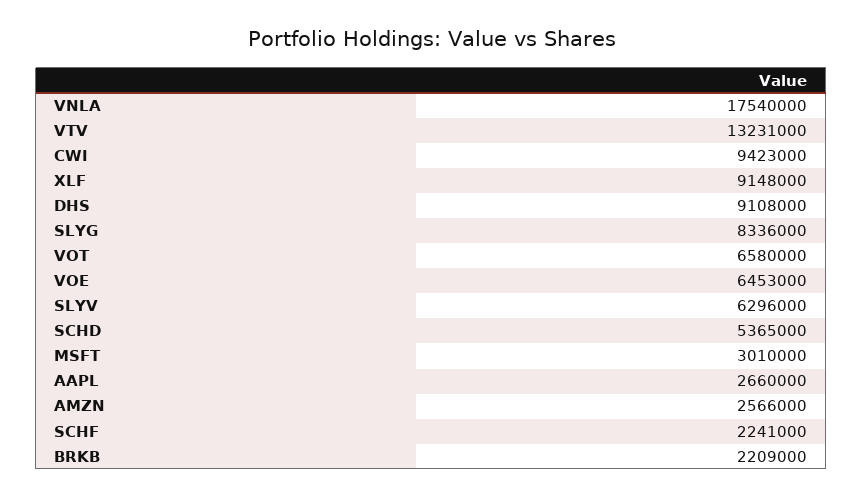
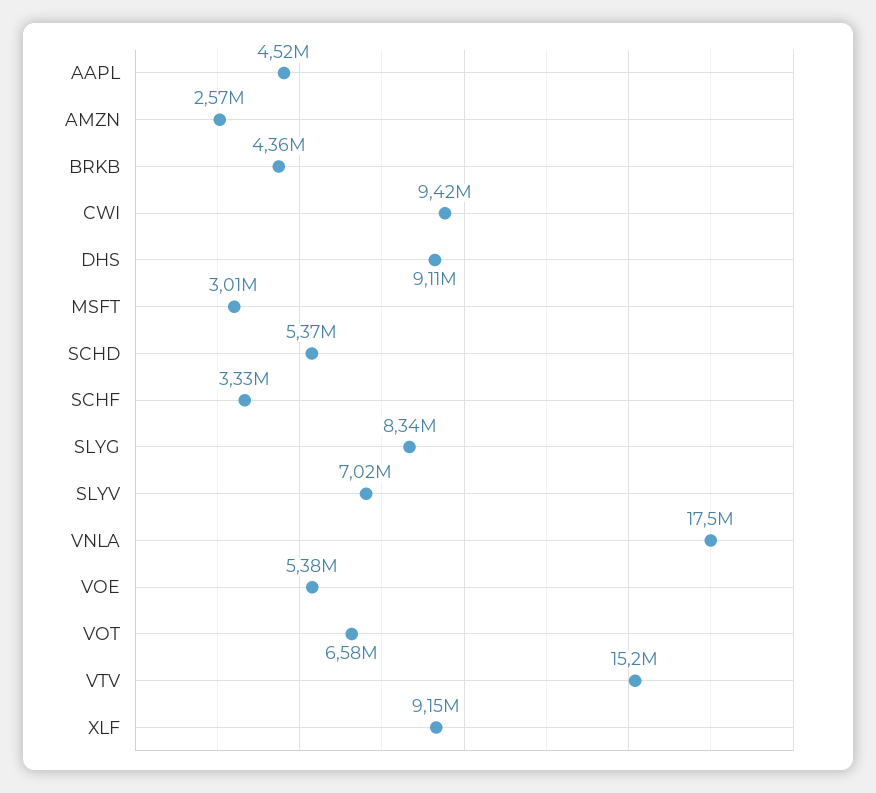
  {
    "VNLA": 17540000,
-   "VTV": 13231000,
+   "VTV": 15200000,
    "CWI": 9423000,
    "XLF": 9148000,
    "DHS": 9108000,
    "SLYG": 8336000,
    "VOT": 6580000,
-   "VOE": 6453000,
+   "VOE": 5380000,
-   "SLYV": 6296000,
+   "SLYV": 7020000,
    "SCHD": 5365000,
    "MSFT": 3010000,
-   "AAPL": 2660000,
+   "AAPL": 4520000,
    "AMZN": 2566000,
-   "SCHF": 2241000,
+   "SCHF": 3330000,
-   "BRKB": 2209000
+   "BRKB": 4360000
  }

